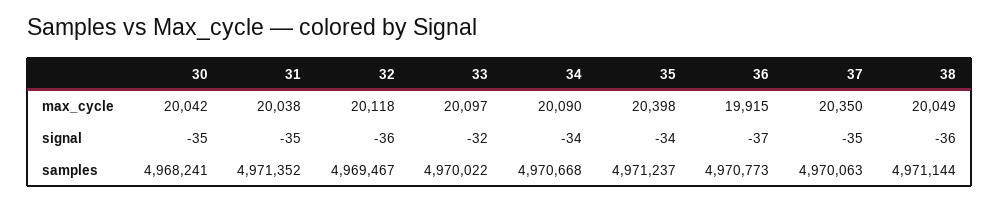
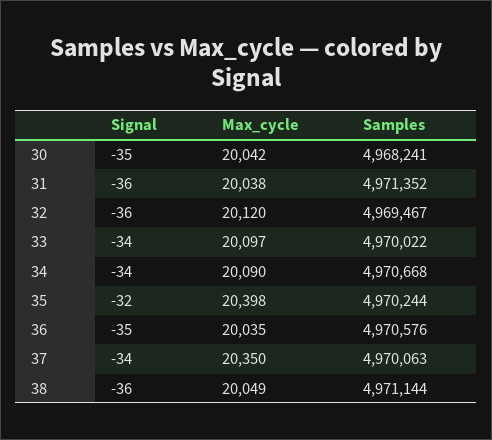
  {
    "30": {
      "max_cycle": 20042,
      "signal": -35,
      "samples": 4968241
    },
    "31": {
      "max_cycle": 20038,
-     "signal": -35,
+     "signal": -36,
      "samples": 4971352
    },
    "32": {
-     "max_cycle": 20118,
+     "max_cycle": 20120,
      "signal": -36,
      "samples": 4969467
    },
    "33": {
      "max_cycle": 20097,
-     "signal": -32,
+     "signal": -34,
      "samples": 4970022
    },
    "34": {
      "max_cycle": 20090,
      "signal": -34,
      "samples": 4970668
    },
    "35": {
      "max_cycle": 20398,
-     "signal": -34,
+     "signal": -32,
-     "samples": 4971237
+     "samples": 4970244
    },
    "36": {
-     "max_cycle": 19915,
+     "max_cycle": 20035,
-     "signal": -37,
+     "signal": -35,
-     "samples": 4970773
+     "samples": 4970576
    },
    "37": {
      "max_cycle": 20350,
-     "signal": -35,
+     "signal": -34,
      "samples": 4970063
    },
    "38": {
      "max_cycle": 20049,
      "signal": -36,
      "samples": 4971144
    }
  }

